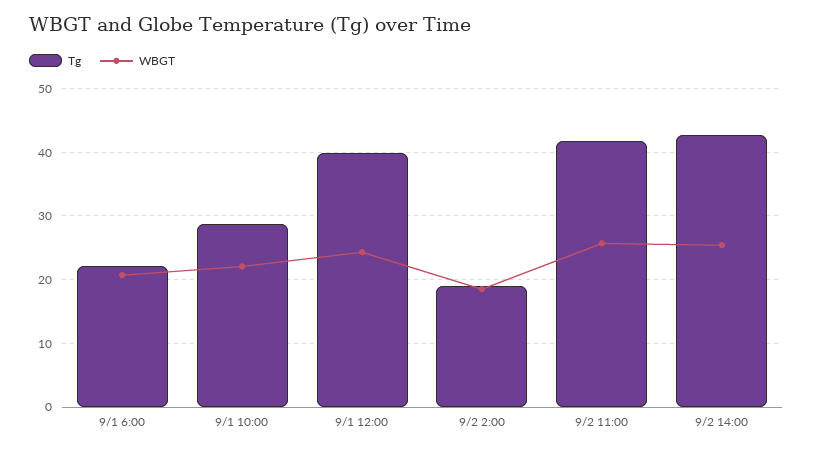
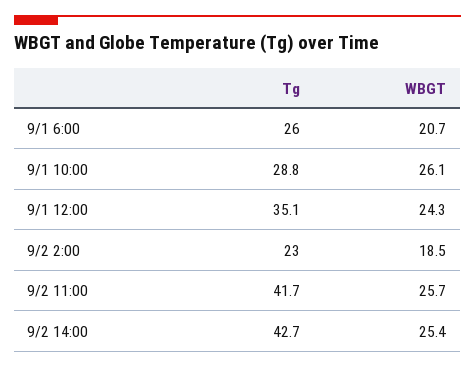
  {
    "Tg": {
-     "9/1 6:00": 22,
+     "9/1 6:00": 26,
      "9/1 10:00": 28.8,
-     "9/1 12:00": 40,
+     "9/1 12:00": 35.1,
-     "9/2 2:00": 19,
+     "9/2 2:00": 23,
      "9/2 11:00": 41.7,
      "9/2 14:00": 42.7
    },
    "WBGT": {
      "9/1 6:00": 20.7,
-     "9/1 10:00": 22,
+     "9/1 10:00": 26.1,
      "9/1 12:00": 24.3,
      "9/2 2:00": 18.5,
      "9/2 11:00": 25.7,
      "9/2 14:00": 25.4
    }
  }

